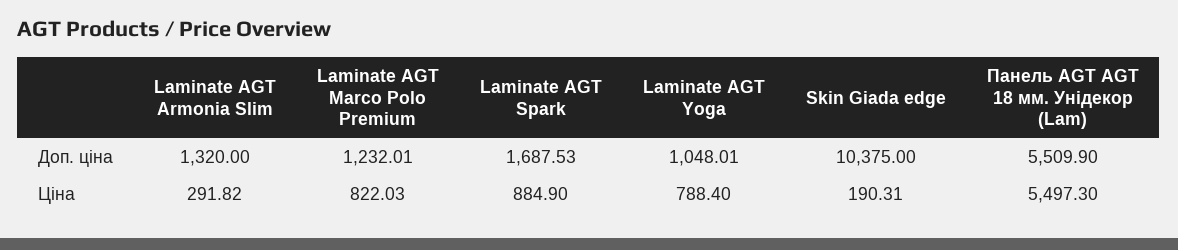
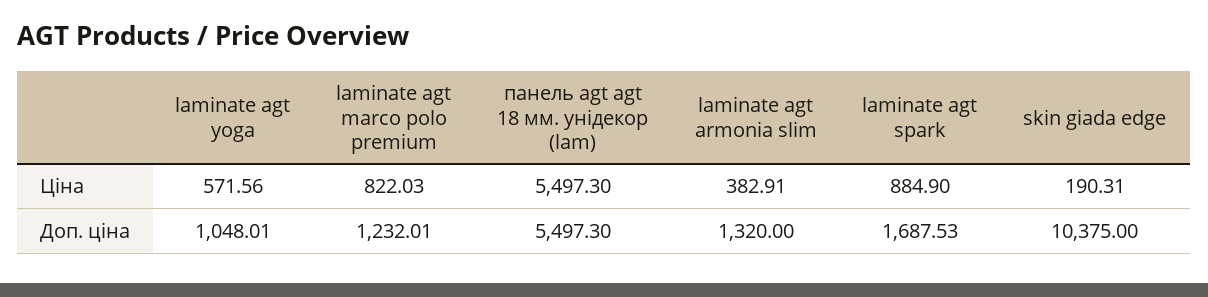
  {
    "Laminate AGT Armonia Slim": {
      "Доп. ціна": 1320,
-     "Ціна": 291.82
+     "Ціна": 382.91
    },
    "Laminate AGT Marco Polo Premium": {
      "Доп. ціна": 1232.01,
      "Ціна": 822.03
    },
    "Laminate AGT Spark": {
      "Доп. ціна": 1687.53,
      "Ціна": 884.9
    },
    "Laminate AGT Yoga": {
      "Доп. ціна": 1048.01,
-     "Ціна": 788.4
+     "Ціна": 571.56
    },
    "Skin Giada edge": {
      "Доп. ціна": 10375,
      "Ціна": 190.31
    },
    "Панель AGT AGT 18 мм. Унідекор (Lam)": {
-     "Доп. ціна": 5509.9,
+     "Доп. ціна": 5497.3,
      "Ціна": 5497.3
    }
  }

